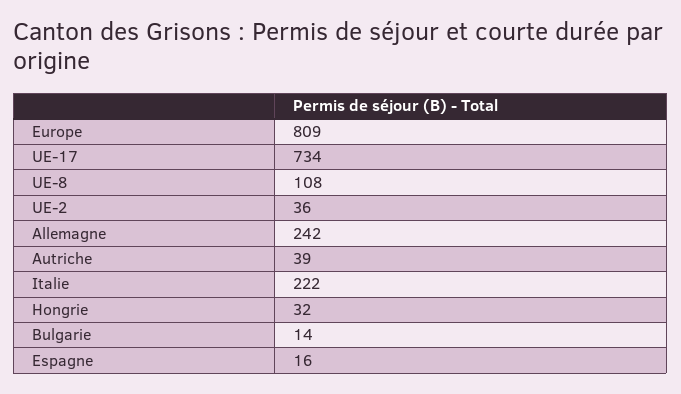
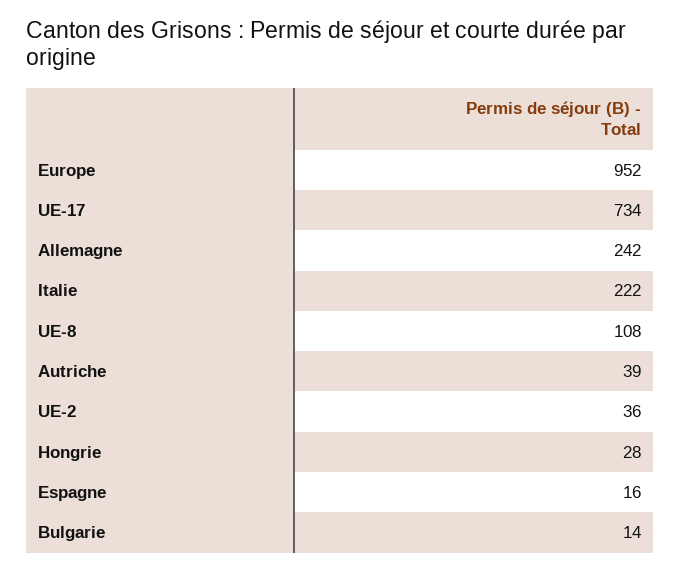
  {
-   "Europe": 809,
+   "Europe": 952,
    "UE-17": 734,
    "UE-8": 108,
    "UE-2": 36,
    "Allemagne": 242,
    "Autriche": 39,
    "Italie": 222,
-   "Hongrie": 32,
+   "Hongrie": 28,
    "Bulgarie": 14,
    "Espagne": 16
  }

